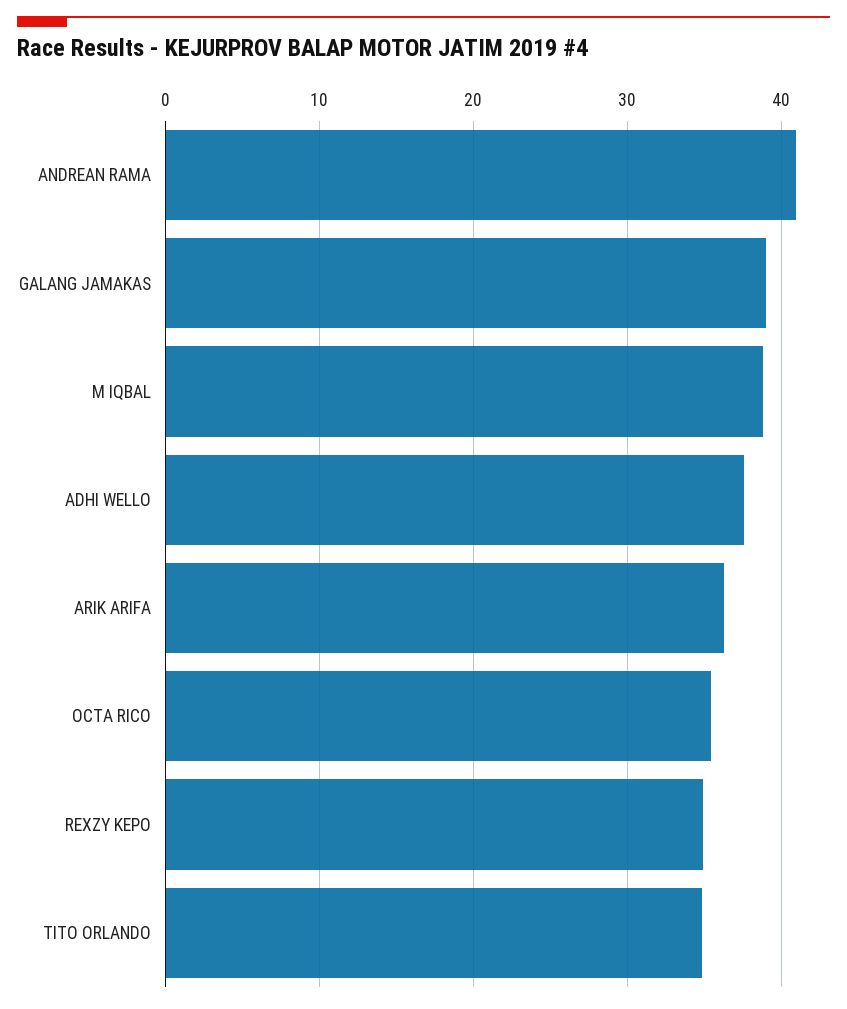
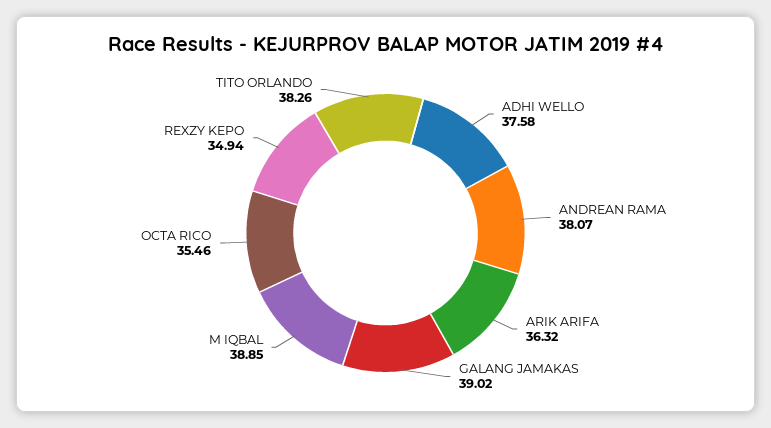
  {
-   "ANDREAN RAMA": 41,
+   "ANDREAN RAMA": 38.07,
    "GALANG JAMAKAS": 39.02,
    "M IQBAL": 38.85,
    "ADHI WELLO": 37.58,
    "ARIK ARIFA": 36.32,
    "OCTA RICO": 35.46,
    "REXZY KEPO": 34.94,
-   "TITO ORLANDO": 35
+   "TITO ORLANDO": 38.26
  }

